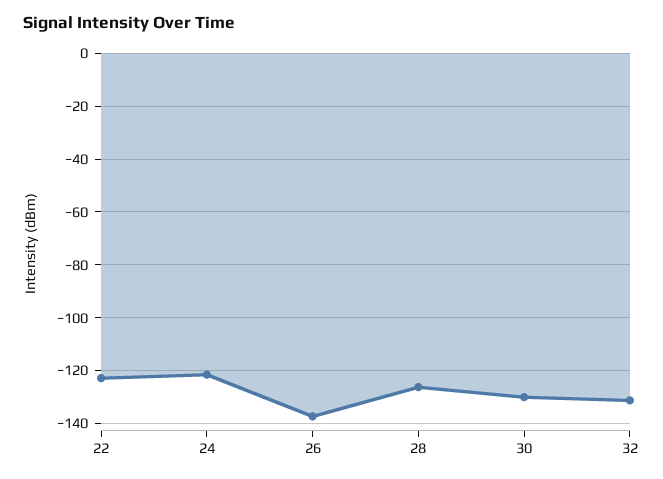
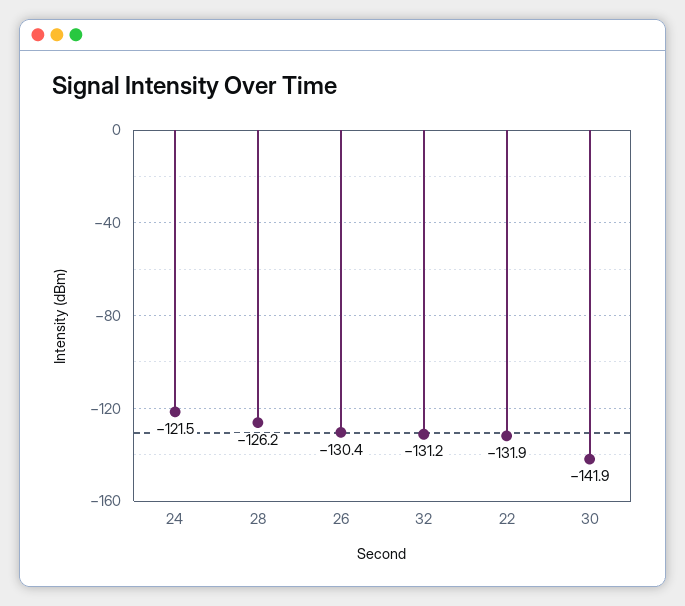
  {
-   "22": -122.5,
+   "22": -131.9,
    "24": -121.5,
-   "26": -137.5,
+   "26": -130.4,
    "28": -126.2,
-   "30": -130,
+   "30": -141.9,
    "32": -131.2
  }

